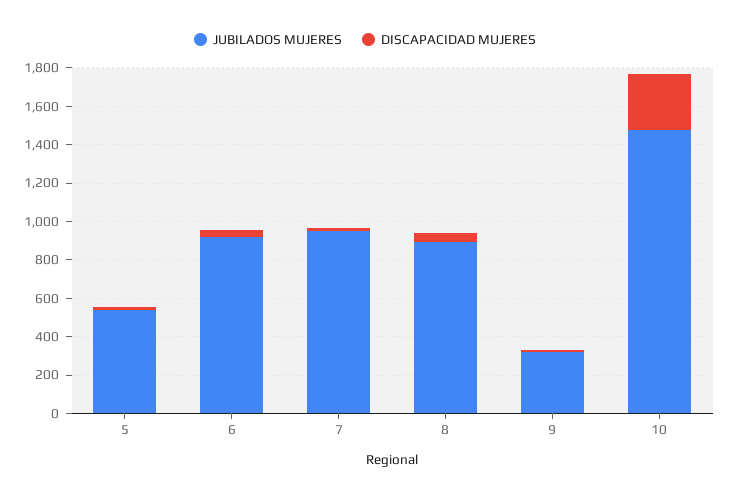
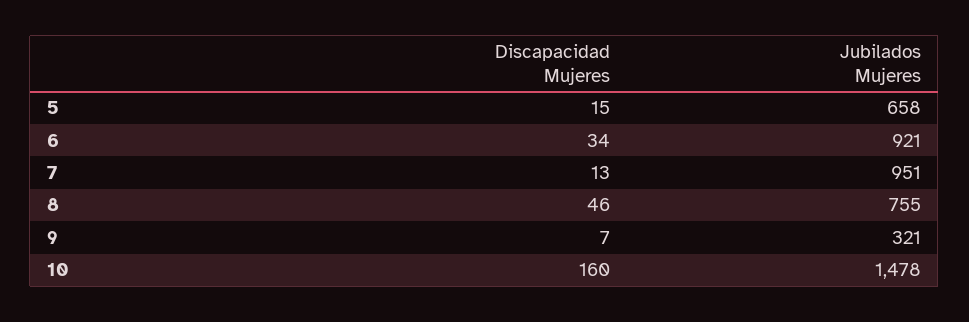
  {
    "JUBILADOS MUJERES": {
-     "5": 550,
+     "5": 658,
      "6": 921,
      "7": 951,
-     "8": 900,
+     "8": 755,
      "9": 321,
      "10": 1478
    },
    "DISCAPACIDAD MUJERES": {
      "5": 15,
      "6": 34,
      "7": 13,
      "8": 46,
      "9": 7,
-     "10": 300
+     "10": 160
    }
  }

